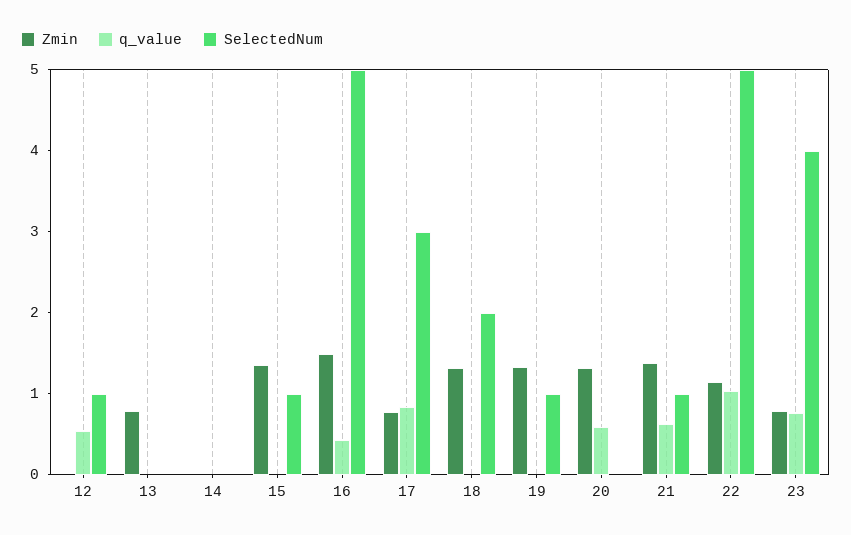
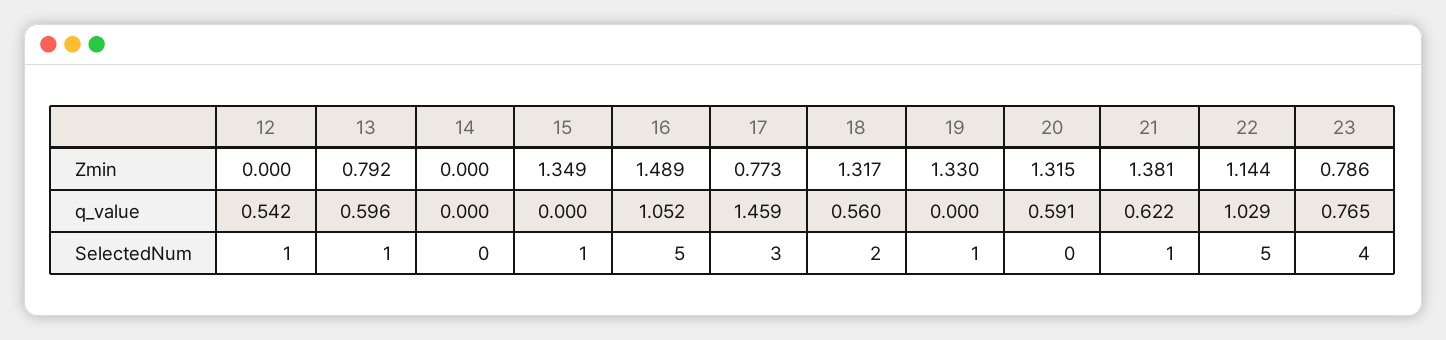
  {
    "Zmin": {
      "12": 0,
      "13": 0.792,
      "14": 0,
      "15": 1.349,
      "16": 1.489,
      "17": 0.773,
      "18": 1.317,
      "19": 1.33,
      "20": 1.315,
      "21": 1.381,
      "22": 1.144,
      "23": 0.786
    },
    "q_value": {
      "12": 0.542,
-     "13": 0,
+     "13": 0.596,
      "14": 0,
      "15": 0,
-     "16": 0.4,
+     "16": 1.052,
-     "17": 0.8,
+     "17": 1.459,
-     "18": 0,
+     "18": 0.56,
      "19": 0,
      "20": 0.591,
      "21": 0.622,
      "22": 1.029,
      "23": 0.765
    },
    "SelectedNum": {
      "12": 1,
-     "13": 0,
+     "13": 1,
      "14": 0,
      "15": 1,
      "16": 5,
      "17": 3,
      "18": 2,
      "19": 1,
      "20": 0,
      "21": 1,
      "22": 5,
      "23": 4
    }
  }

